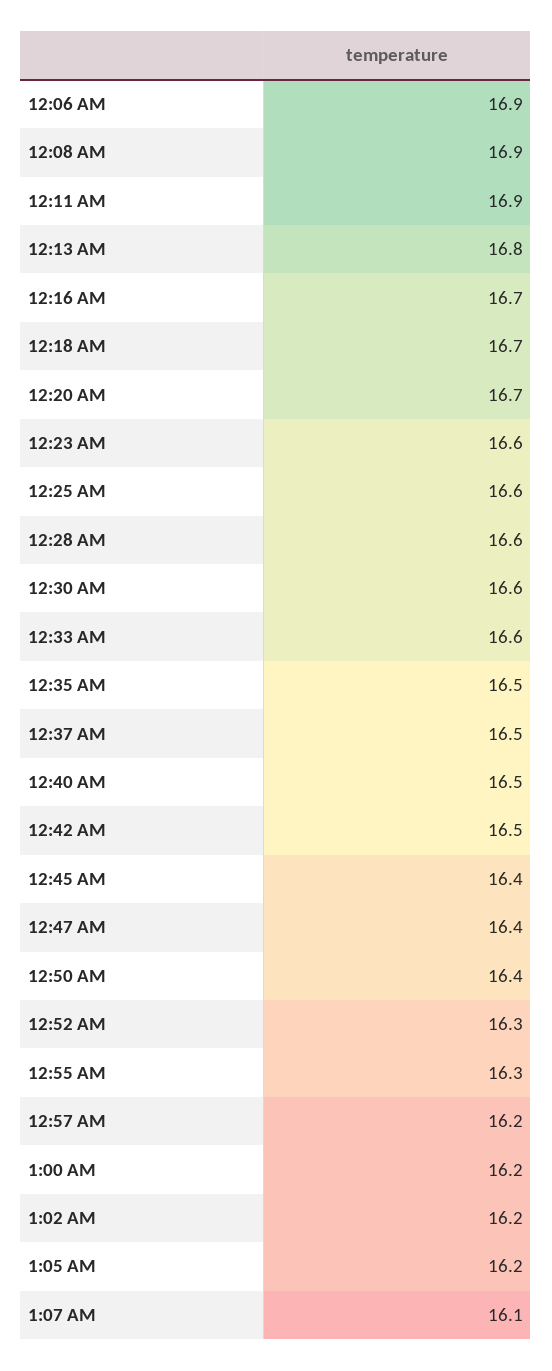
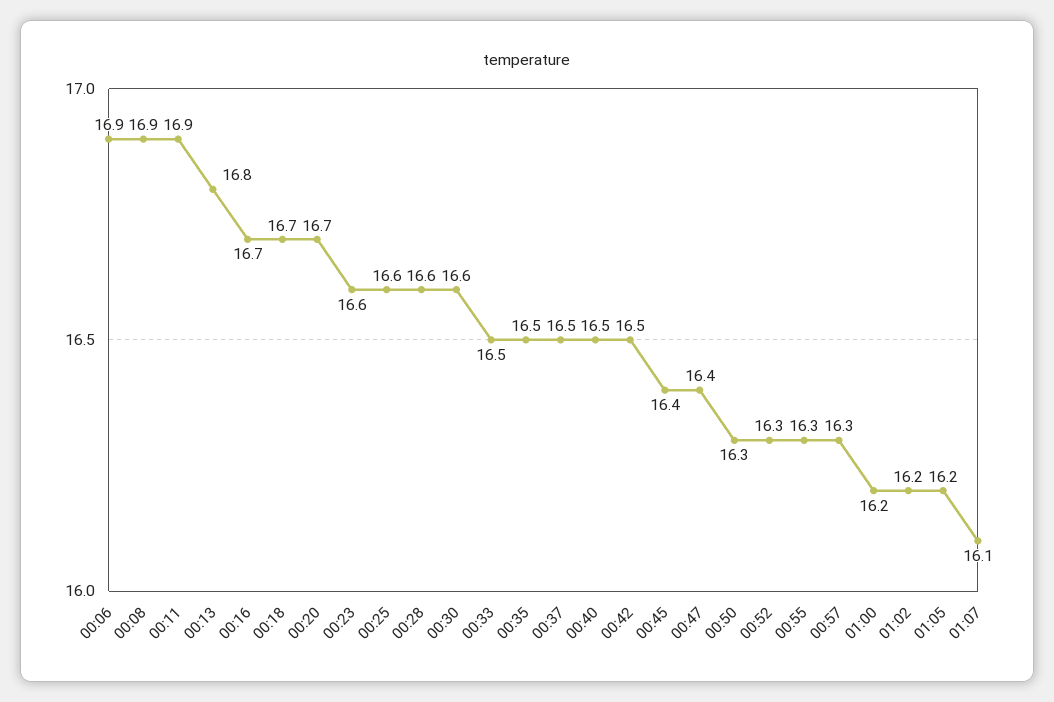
  {
    "12:06 AM": 16.9,
    "12:08 AM": 16.9,
    "12:11 AM": 16.9,
    "12:13 AM": 16.8,
    "12:16 AM": 16.7,
    "12:18 AM": 16.7,
    "12:20 AM": 16.7,
    "12:23 AM": 16.6,
    "12:25 AM": 16.6,
    "12:28 AM": 16.6,
    "12:30 AM": 16.6,
-   "12:33 AM": 16.6,
+   "12:33 AM": 16.5,
    "12:35 AM": 16.5,
    "12:37 AM": 16.5,
    "12:40 AM": 16.5,
    "12:42 AM": 16.5,
    "12:45 AM": 16.4,
    "12:47 AM": 16.4,
-   "12:50 AM": 16.4,
+   "12:50 AM": 16.3,
    "12:52 AM": 16.3,
    "12:55 AM": 16.3,
-   "12:57 AM": 16.2,
+   "12:57 AM": 16.3,
    "1:00 AM": 16.2,
    "1:02 AM": 16.2,
    "1:05 AM": 16.2,
    "1:07 AM": 16.1
  }

